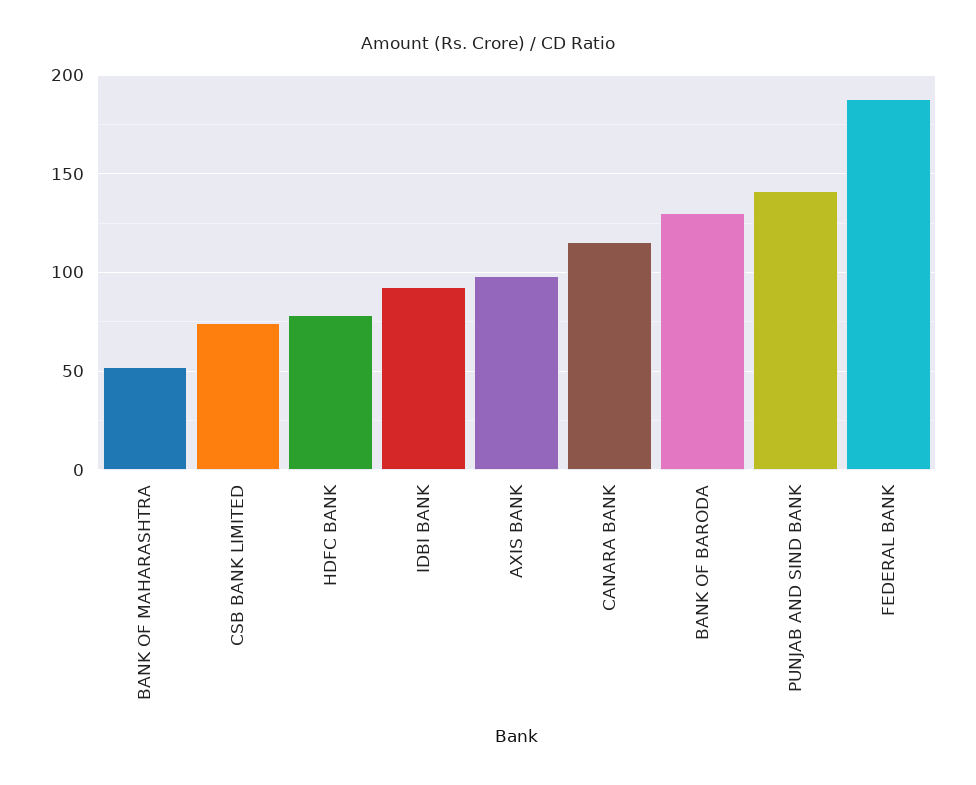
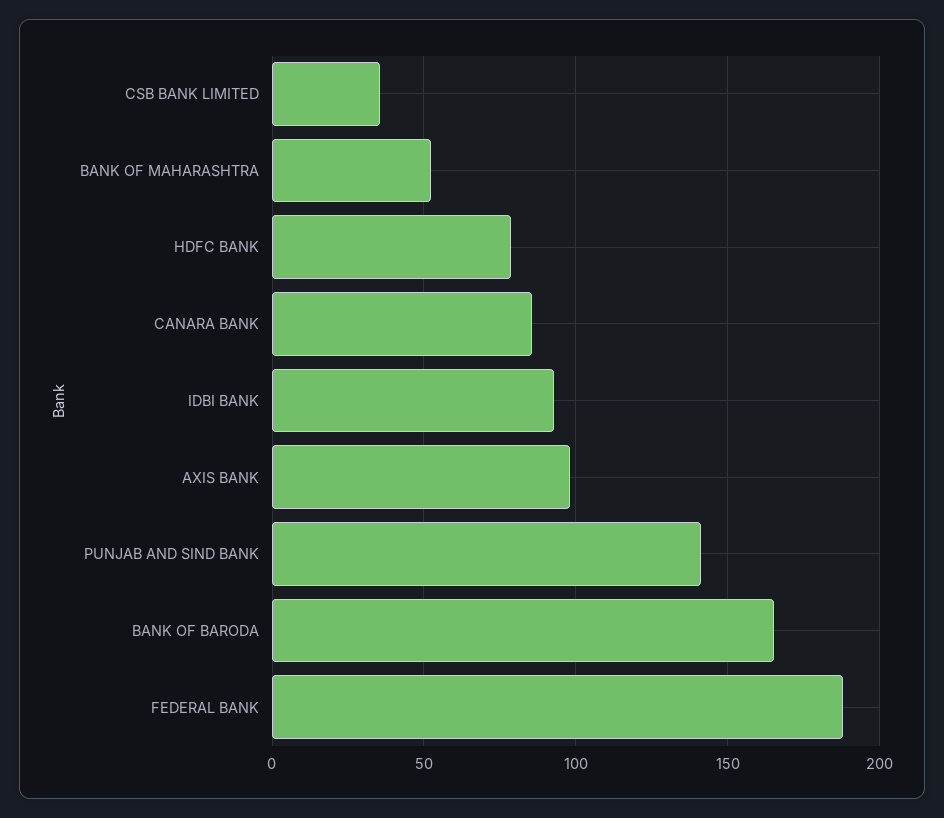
  {
    "BANK OF MAHARASHTRA": 50,
-   "CSB BANK LIMITED": 75,
+   "CSB BANK LIMITED": 35,
    "HDFC BANK": 80,
    "IDBI BANK": 95,
    "AXIS BANK": 100,
-   "CANARA BANK": 115,
+   "CANARA BANK": 85,
-   "BANK OF BARODA": 130,
+   "BANK OF BARODA": 165,
    "PUNJAB AND SIND BANK": 140,
    "FEDERAL BANK": 190
  }

